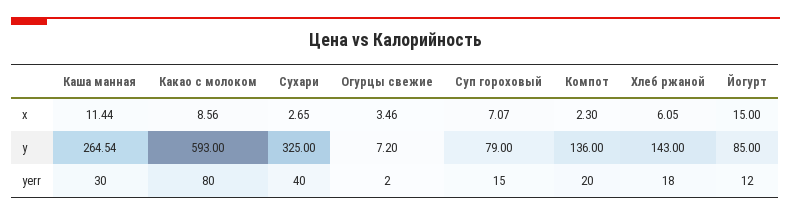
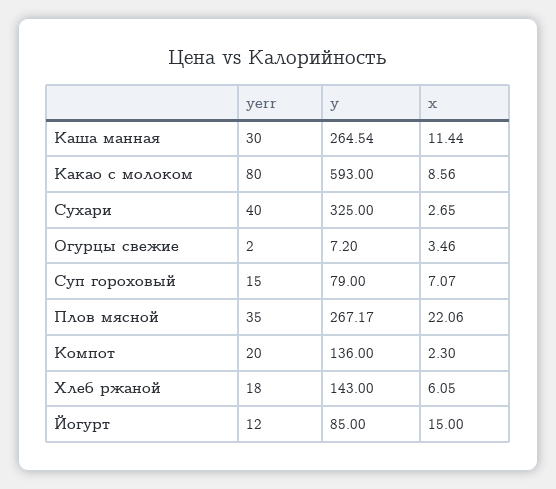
  {
    "Каша манная": {
      "x": 11.44,
      "y": 264.54,
      "yerr": 30
    },
    "Какао с молоком": {
      "x": 8.56,
      "y": 593,
      "yerr": 80
    },
    "Сухари": {
      "x": 2.65,
      "y": 325,
      "yerr": 40
    },
    "Огурцы свежие": {
      "x": 3.46,
      "y": 7.2,
      "yerr": 2
    },
    "Суп гороховый": {
      "x": 7.07,
      "y": 79,
      "yerr": 15
    },
    "Компот": {
      "x": 2.3,
      "y": 136,
      "yerr": 20
    },
    "Хлеб ржаной": {
      "x": 6.05,
      "y": 143,
      "yerr": 18
    },
    "Йогурт": {
      "x": 15,
      "y": 85,
      "yerr": 12
-   }
+   },
+   "Плов мясной": {
+     "yerr": 35,
+     "y": 267.17,
+     "x": 22.06
+   }
  }

